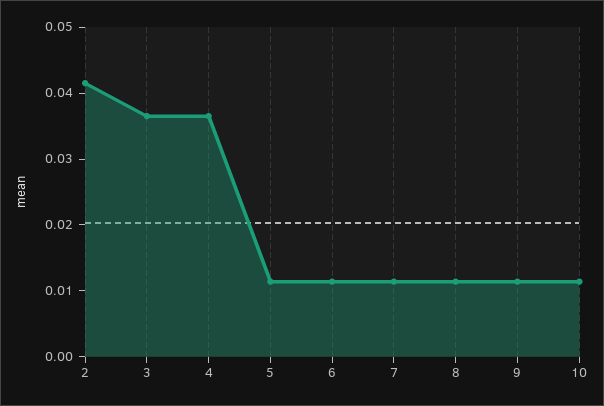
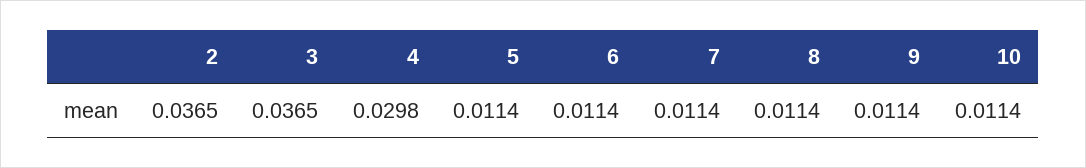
  {
-   "2": 0.042,
+   "2": 0.0365,
    "3": 0.0365,
-   "4": 0.036,
+   "4": 0.0298,
    "5": 0.0114,
    "6": 0.0114,
    "7": 0.0114,
    "8": 0.0114,
    "9": 0.0114,
    "10": 0.0114
  }

